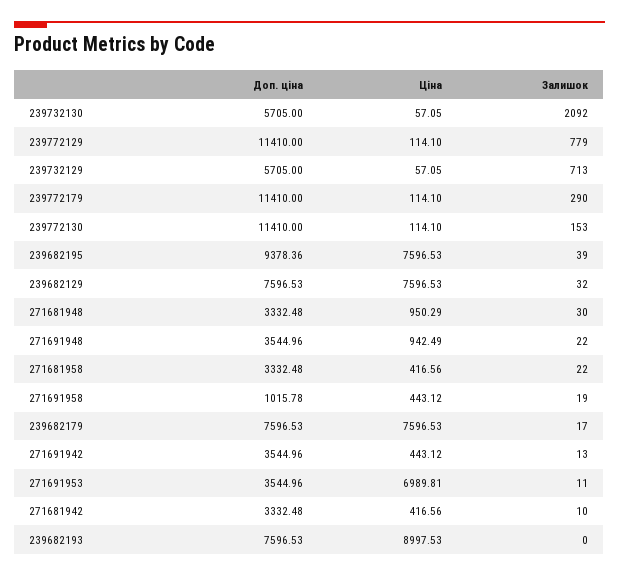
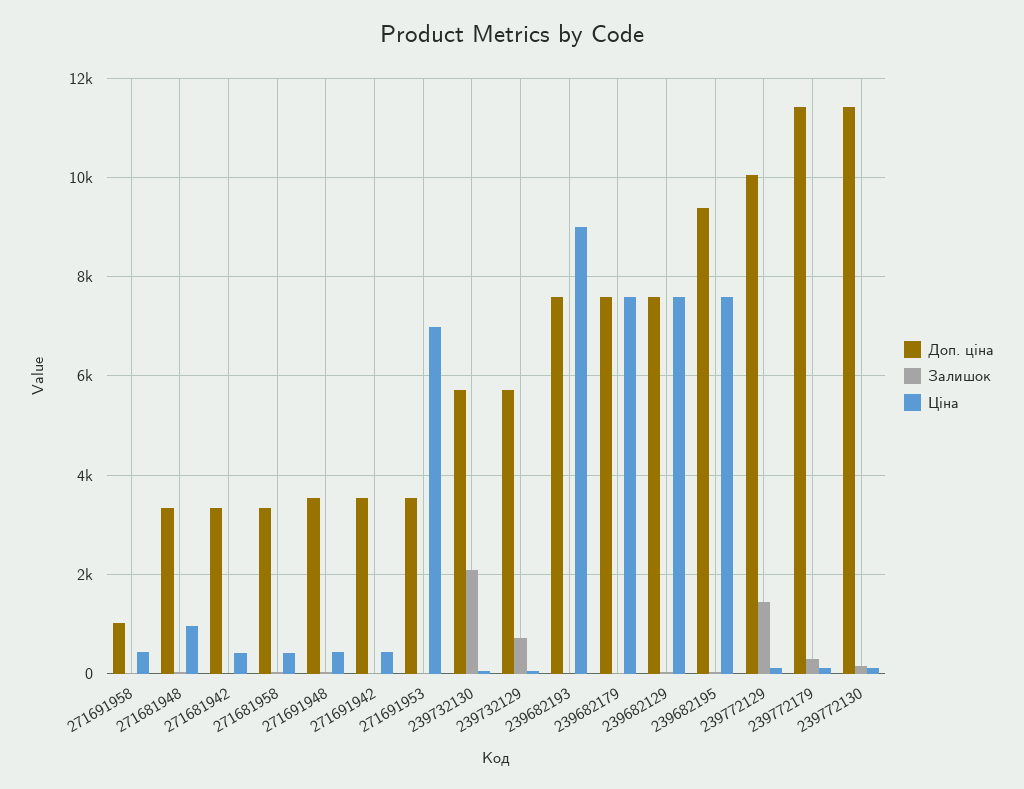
  {
    "Доп. ціна": {
      "239732130": 5705,
-     "239772129": 11410,
+     "239772129": 10000,
      "239732129": 5705,
      "239772179": 11410,
      "239772130": 11410,
      "239682195": 9378.36,
      "239682129": 7596.53,
      "271681948": 3332.48,
      "271691948": 3544.96,
      "271681958": 3332.48,
      "271691958": 1015.78,
      "239682179": 7596.53,
      "271691942": 3544.96,
      "271691953": 3544.96,
      "271681942": 3332.48,
      "239682193": 7596.53
    },
    "Ціна": {
      "239732130": 57.05,
      "239772129": 114.1,
      "239732129": 57.05,
      "239772179": 114.1,
      "239772130": 114.1,
      "239682195": 7596.53,
      "239682129": 7596.53,
      "271681948": 950.29,
-     "271691948": 942.49,
+     "271691948": 400,
      "271681958": 416.56,
      "271691958": 443.12,
      "239682179": 7596.53,
      "271691942": 443.12,
      "271691953": 6989.81,
      "271681942": 416.56,
      "239682193": 8997.53
    },
    "Залишок": {
      "239732130": 2092,
-     "239772129": 779,
+     "239772129": 1400,
      "239732129": 713,
      "239772179": 290,
      "239772130": 153,
      "239682195": 39,
      "239682129": 32,
      "271681948": 30,
      "271691948": 22,
      "271681958": 22,
      "271691958": 19,
      "239682179": 17,
      "271691942": 13,
      "271691953": 11,
      "271681942": 10,
      "239682193": 0
    }
  }

